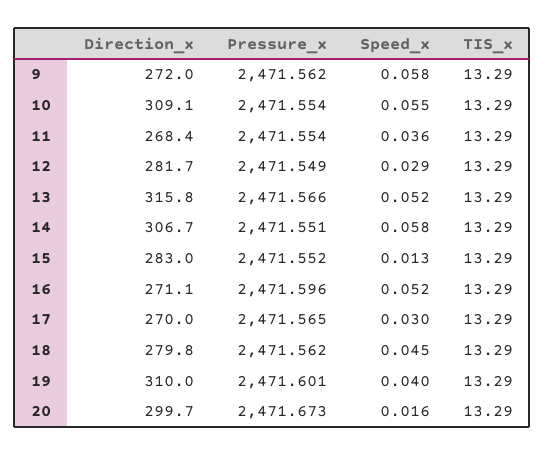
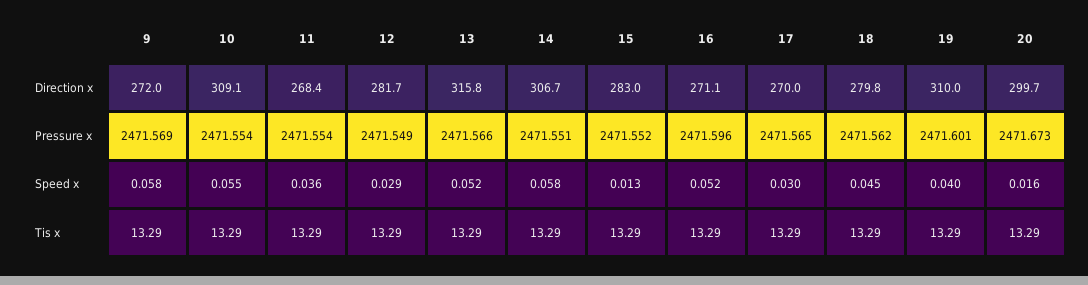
  {
    "Direction_x": {
      "9": 272,
      "10": 309.1,
      "11": 268.4,
      "12": 281.7,
      "13": 315.8,
      "14": 306.7,
      "15": 283,
      "16": 271.1,
      "17": 270,
      "18": 279.8,
      "19": 310,
      "20": 299.7
    },
    "Pressure_x": {
-     "9": 2471.562,
+     "9": 2471.569,
      "10": 2471.554,
      "11": 2471.554,
      "12": 2471.549,
      "13": 2471.566,
      "14": 2471.551,
      "15": 2471.552,
      "16": 2471.596,
      "17": 2471.565,
      "18": 2471.562,
      "19": 2471.601,
      "20": 2471.673
    },
    "Speed_x": {
      "9": 0.058,
      "10": 0.055,
      "11": 0.036,
      "12": 0.029,
      "13": 0.052,
      "14": 0.058,
      "15": 0.013,
      "16": 0.052,
      "17": 0.03,
      "18": 0.045,
      "19": 0.04,
      "20": 0.016
    },
    "TIS_x": {
      "9": 13.29,
      "10": 13.29,
      "11": 13.29,
      "12": 13.29,
      "13": 13.29,
      "14": 13.29,
      "15": 13.29,
      "16": 13.29,
      "17": 13.29,
      "18": 13.29,
      "19": 13.29,
      "20": 13.29
    }
  }

